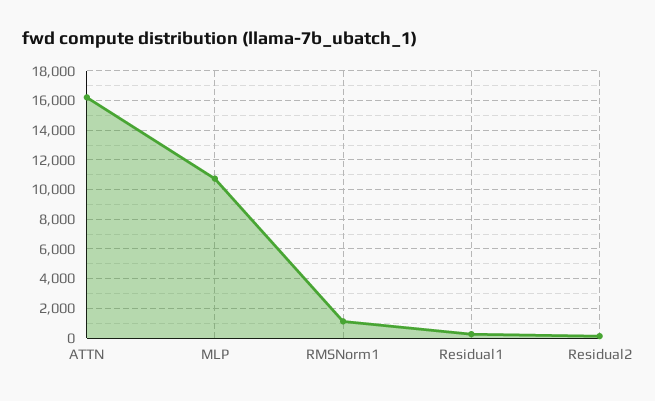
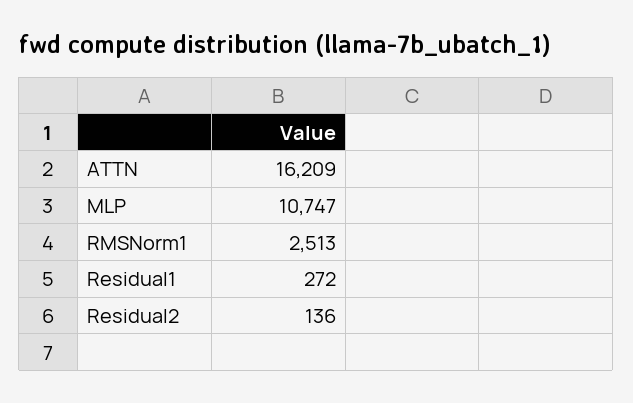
  {
    "ATTN": 16209,
    "MLP": 10747,
-   "RMSNorm1": 1000,
+   "RMSNorm1": 2513,
    "Residual1": 272,
    "Residual2": 136
  }

